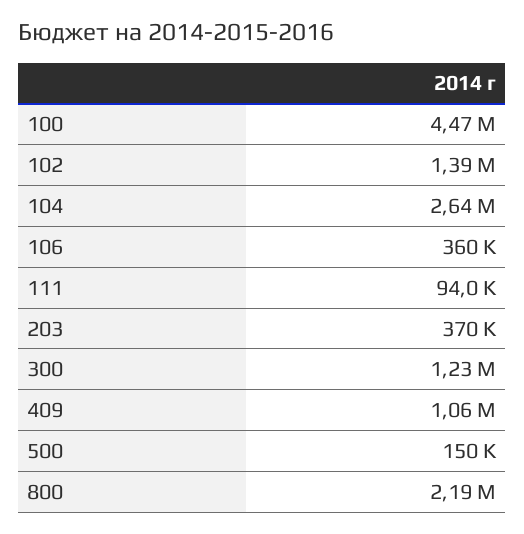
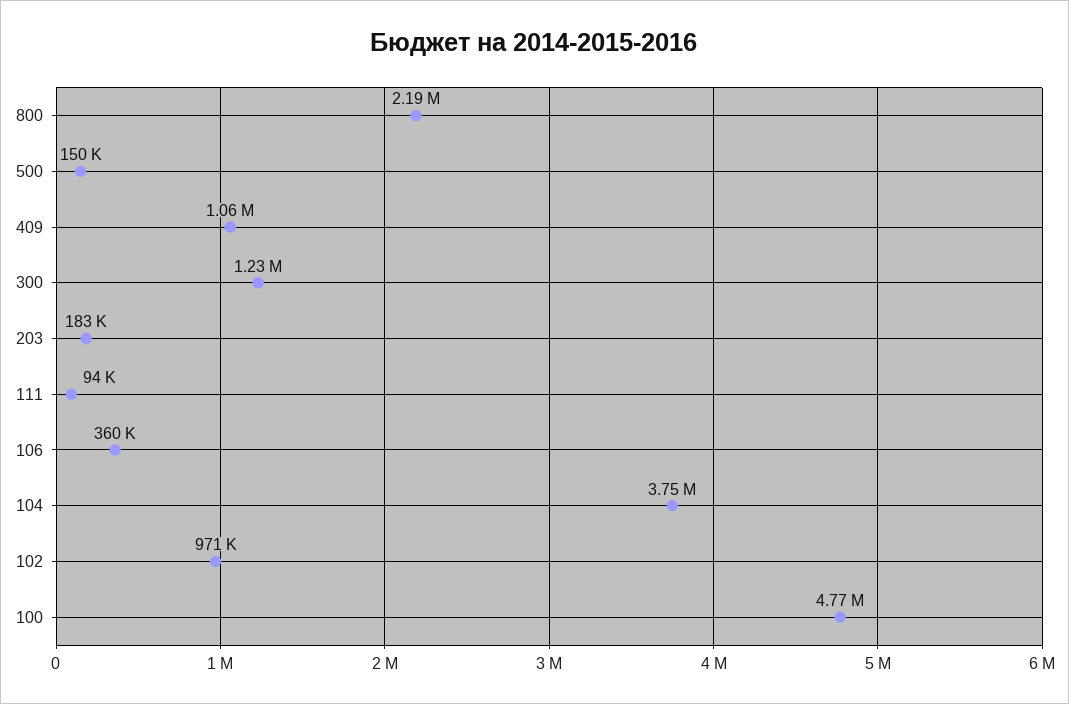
  {
-   "100": 4470000,
+   "100": 4770000,
-   "102": 1390000,
+   "102": 971000,
-   "104": 2640000,
+   "104": 3750000,
    "106": 360000,
    "111": 94000,
-   "203": 370000,
+   "203": 183000,
    "300": 1230000,
    "409": 1060000,
    "500": 150000,
    "800": 2190000
  }

